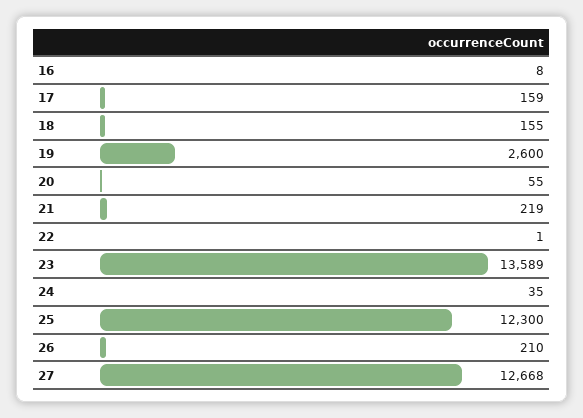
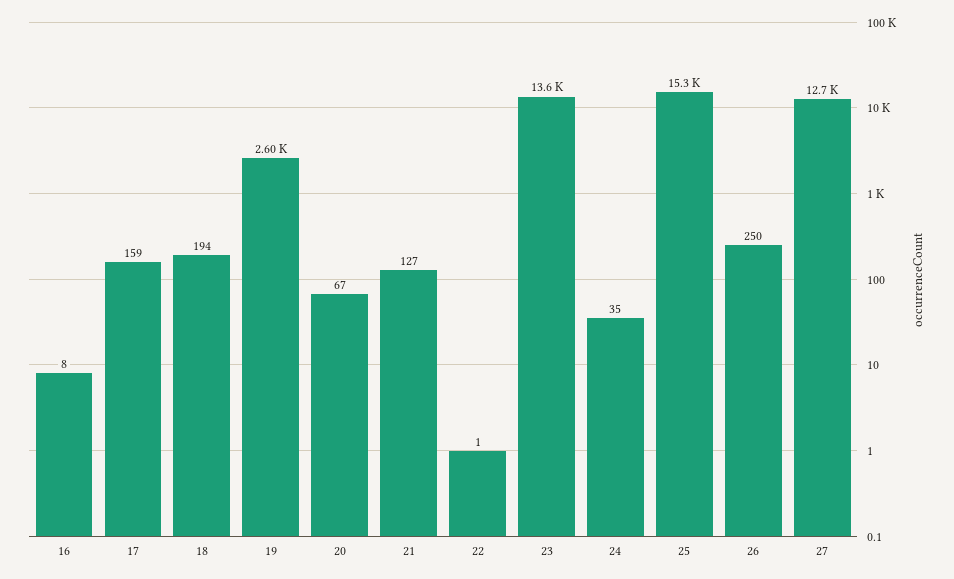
  {
    "16": 8,
    "17": 159,
-   "18": 155,
+   "18": 194,
    "19": 2600,
-   "20": 55,
+   "20": 67,
-   "21": 219,
+   "21": 127,
    "22": 1,
    "23": 13589,
    "24": 35,
-   "25": 12300,
+   "25": 15300,
-   "26": 210,
+   "26": 250,
    "27": 12668
  }

